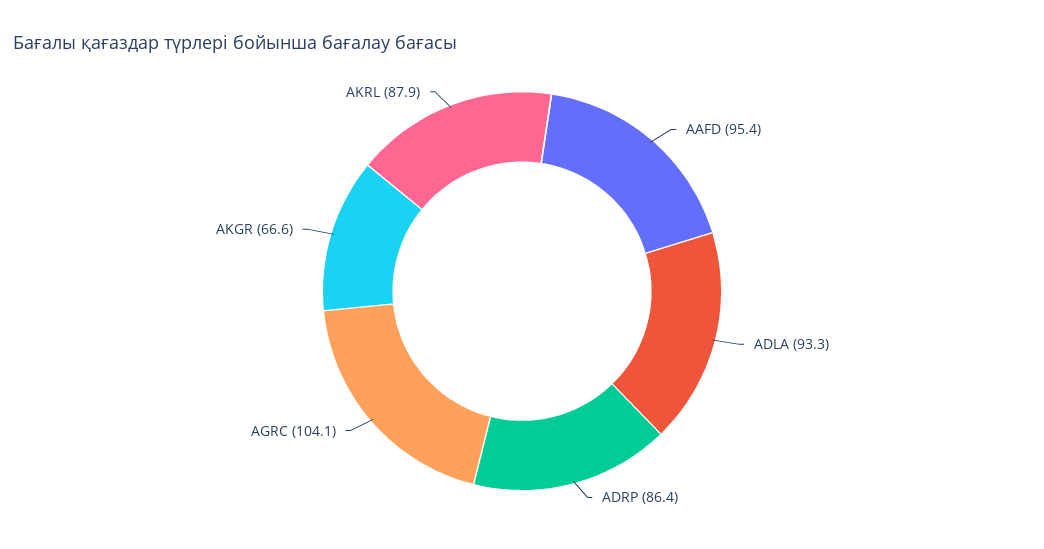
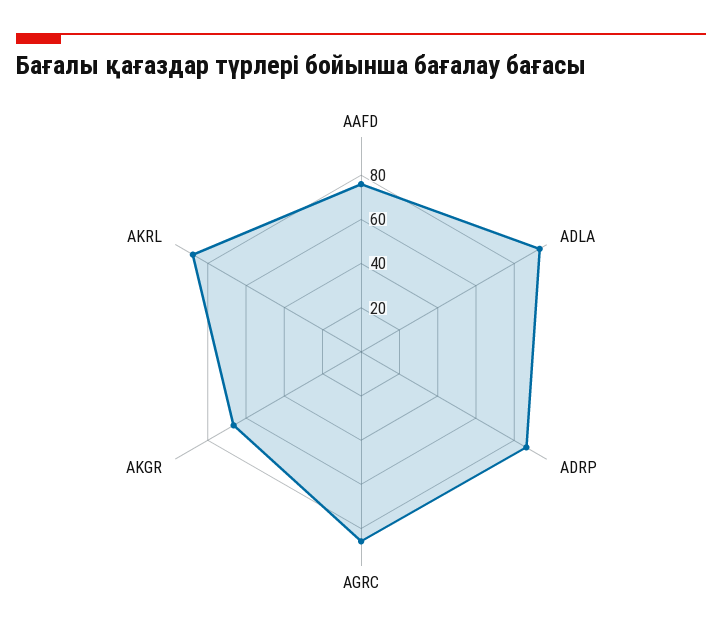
  {
-   "AAFD": 95.4,
+   "AAFD": 75,
    "ADLA": 93.3,
    "ADRP": 86.4,
-   "AGRC": 104.1,
+   "AGRC": 85,
    "AKGR": 66.6,
    "AKRL": 87.9
  }

